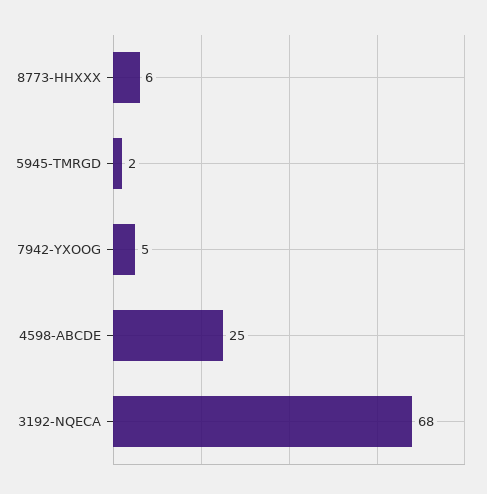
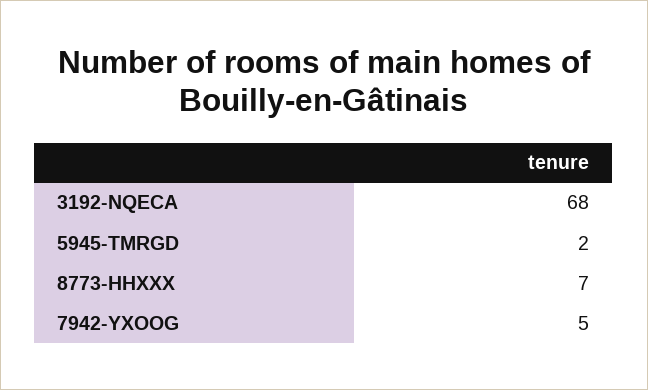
  {
-   "8773-HHXXX": 6,
+   "8773-HHXXX": 7,
    "5945-TMRGD": 2,
    "7942-YXOOG": 5,
-   "4598-ABCDE": 25,
    "3192-NQECA": 68
  }

